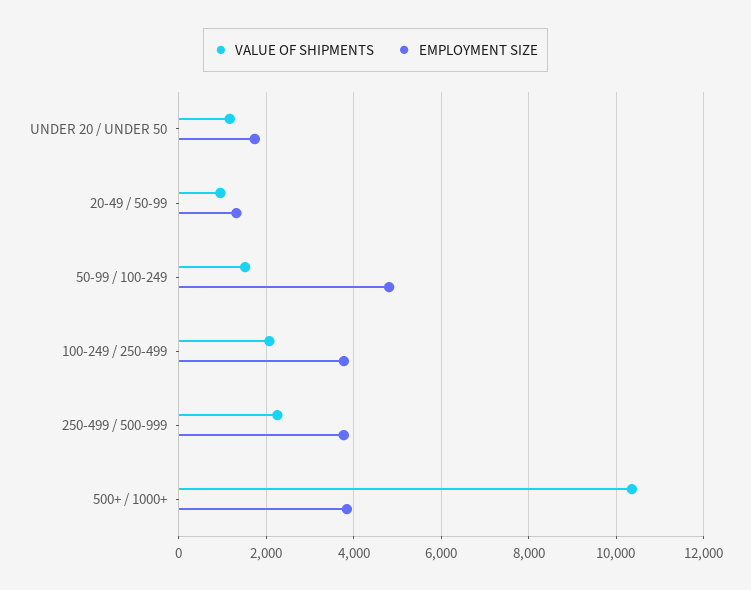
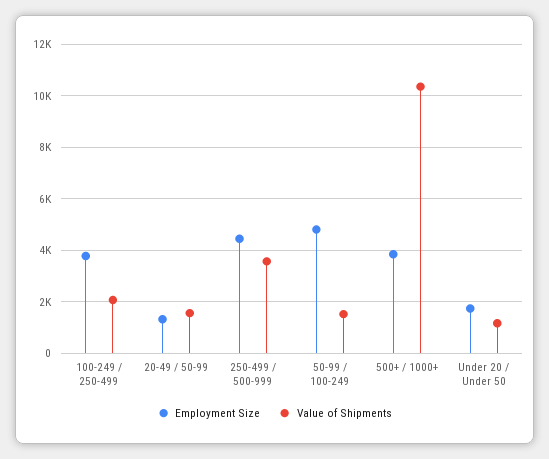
  {
    "VALUE OF SHIPMENTS": {
      "UNDER 20 / UNDER 50": 1200,
-     "20-49 / 50-99": 1000,
+     "20-49 / 50-99": 1500,
      "50-99 / 100-249": 1600,
      "100-249 / 250-499": 2000,
-     "250-499 / 500-999": 2200,
+     "250-499 / 500-999": 3500,
      "500+ / 1000+": 10400
    },
    "EMPLOYMENT SIZE": {
      "UNDER 20 / UNDER 50": 1800,
      "20-49 / 50-99": 1400,
      "50-99 / 100-249": 4800,
      "100-249 / 250-499": 3800,
-     "250-499 / 500-999": 3800,
+     "250-499 / 500-999": 4500,
      "500+ / 1000+": 3800
    }
  }

